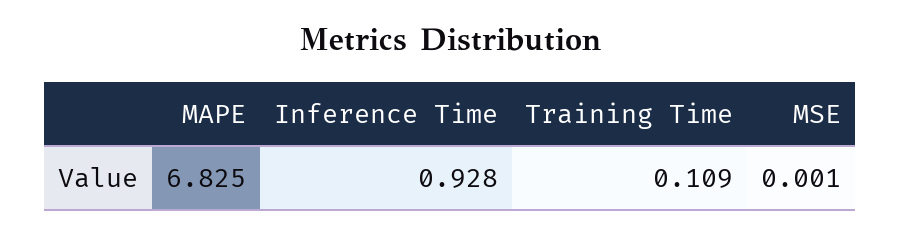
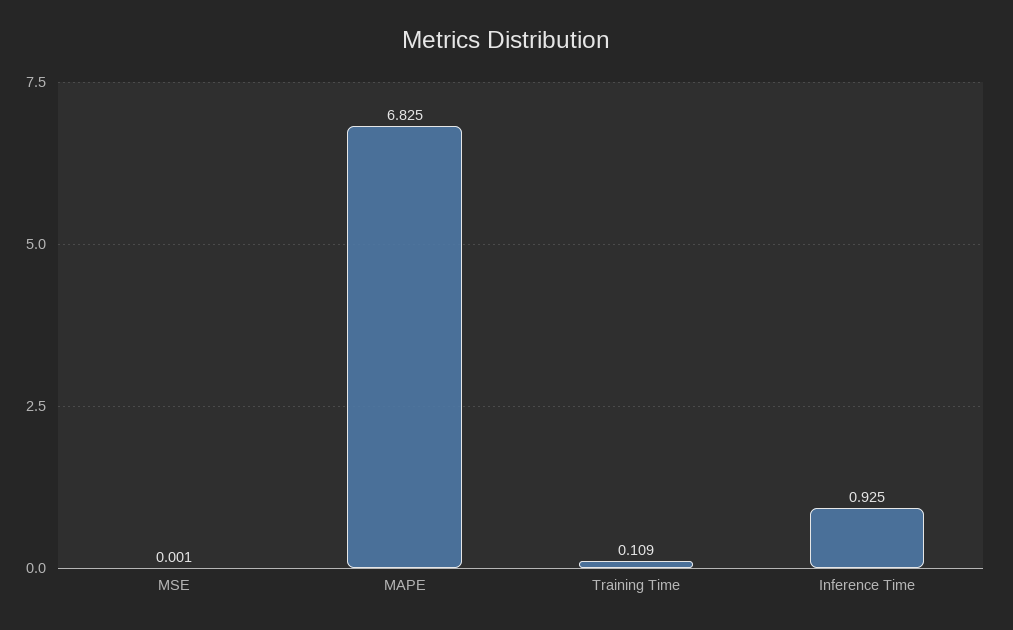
  {
    "MAPE": 6.825,
-   "Inference Time": 0.928,
+   "Inference Time": 0.925,
    "Training Time": 0.109,
    "MSE": 0.001
  }

